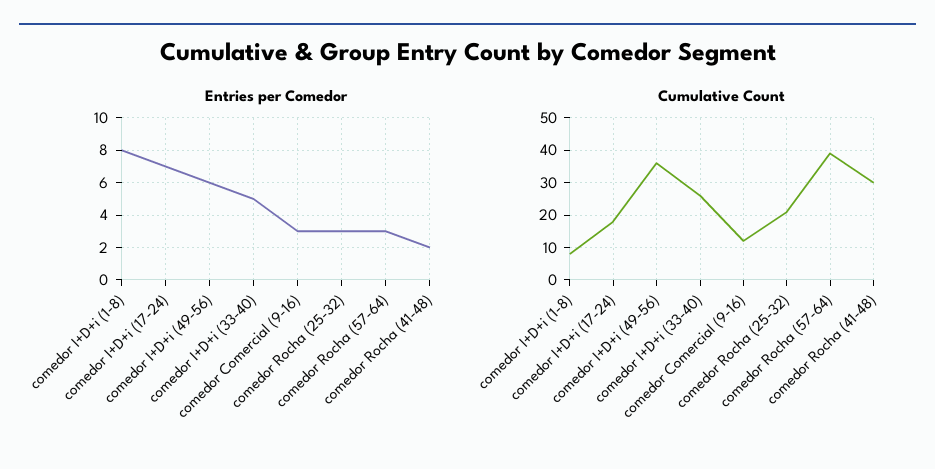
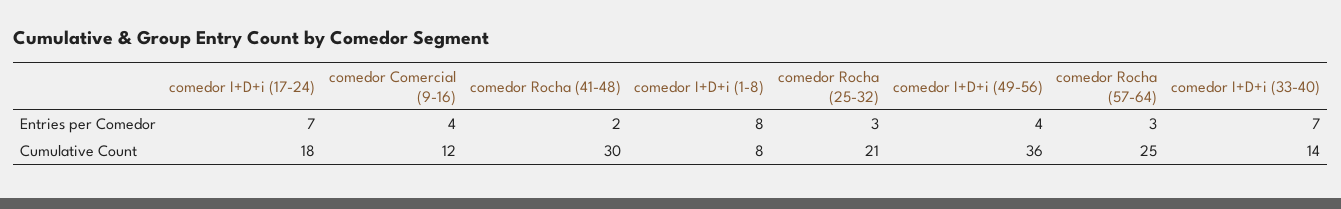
  {
    "Entries per Comedor": {
      "comedor I+D+i (1-8)": 8,
      "comedor I+D+i (17-24)": 7,
-     "comedor I+D+i (49-56)": 6,
+     "comedor I+D+i (49-56)": 4,
-     "comedor I+D+i (33-40)": 5,
+     "comedor I+D+i (33-40)": 7,
-     "comedor Comercial (9-16)": 3,
+     "comedor Comercial (9-16)": 4,
      "comedor Rocha (25-32)": 3,
      "comedor Rocha (57-64)": 3,
      "comedor Rocha (41-48)": 2
    },
    "Cumulative Count": {
      "comedor I+D+i (1-8)": 8,
      "comedor I+D+i (17-24)": 18,
      "comedor I+D+i (49-56)": 36,
-     "comedor I+D+i (33-40)": 25,
+     "comedor I+D+i (33-40)": 14,
      "comedor Comercial (9-16)": 12,
      "comedor Rocha (25-32)": 21,
-     "comedor Rocha (57-64)": 40,
+     "comedor Rocha (57-64)": 25,
      "comedor Rocha (41-48)": 30
    }
  }

